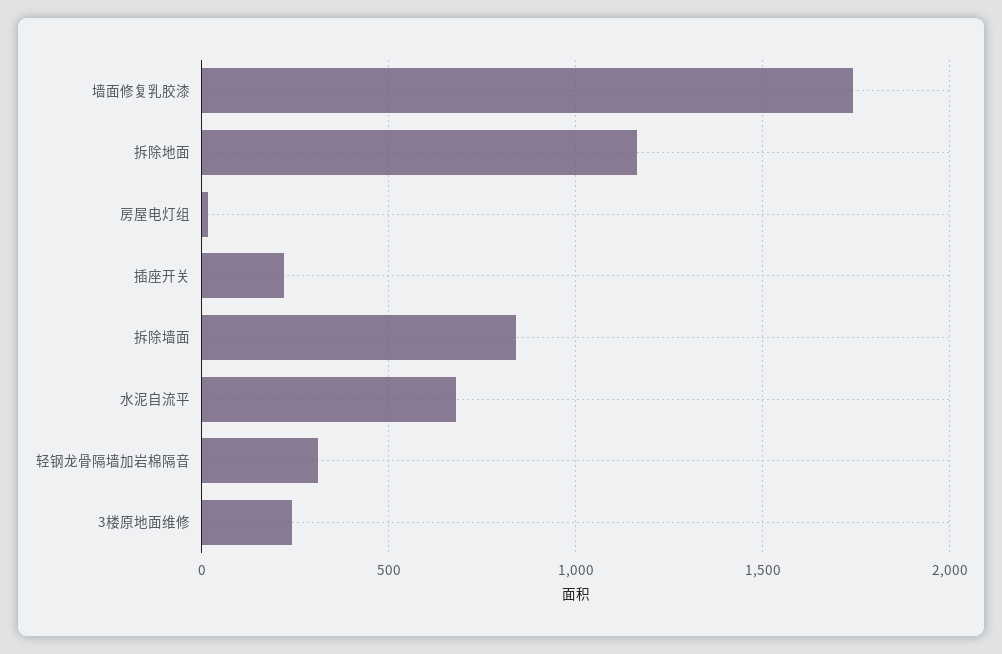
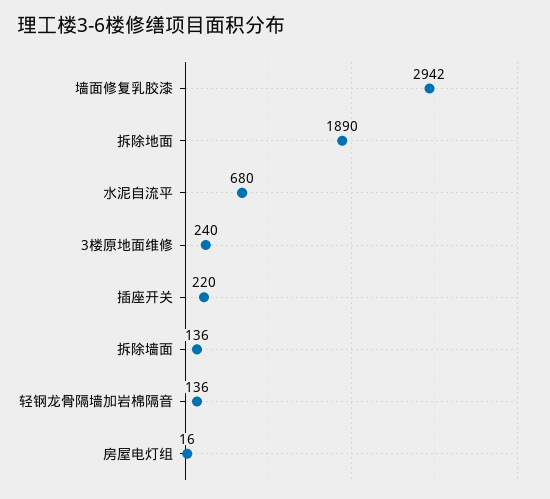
  {
-   "墙面修复乳胶漆": 1750,
+   "墙面修复乳胶漆": 2942,
-   "拆除地面": 1150,
+   "拆除地面": 1890,
    "房屋电灯组": 16,
    "插座开关": 220,
-   "拆除墙面": 850,
+   "拆除墙面": 136,
    "水泥自流平": 680,
-   "轻钢龙骨隔墙加岩棉隔音": 300,
+   "轻钢龙骨隔墙加岩棉隔音": 136,
    "3楼原地面维修": 240
  }

